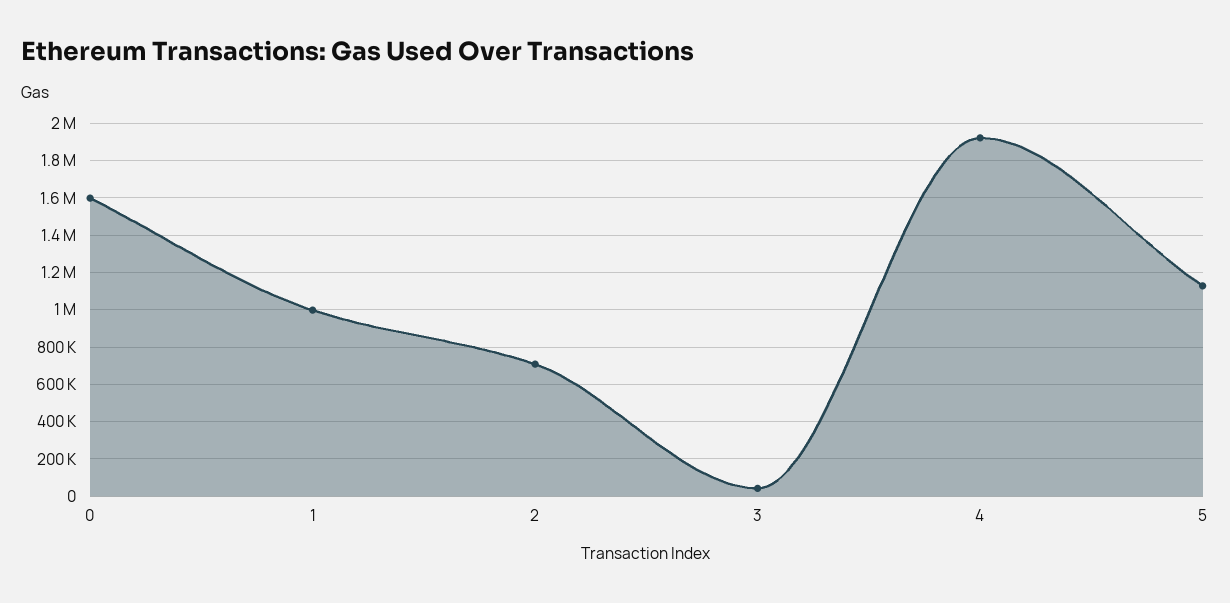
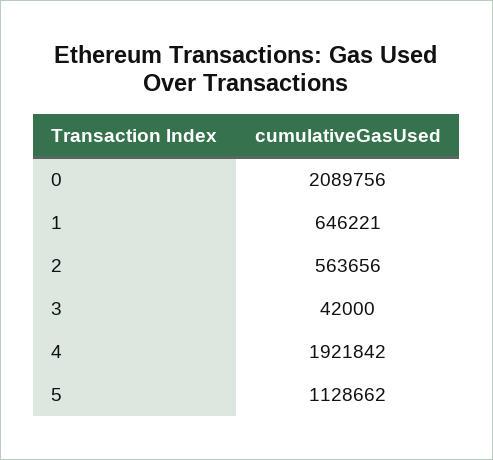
  {
-   "0": 1600000,
+   "0": 2089756,
-   "1": 1000000,
+   "1": 646221,
-   "2": 700000,
+   "2": 563656,
    "3": 42000,
    "4": 1921842,
    "5": 1128662
  }

